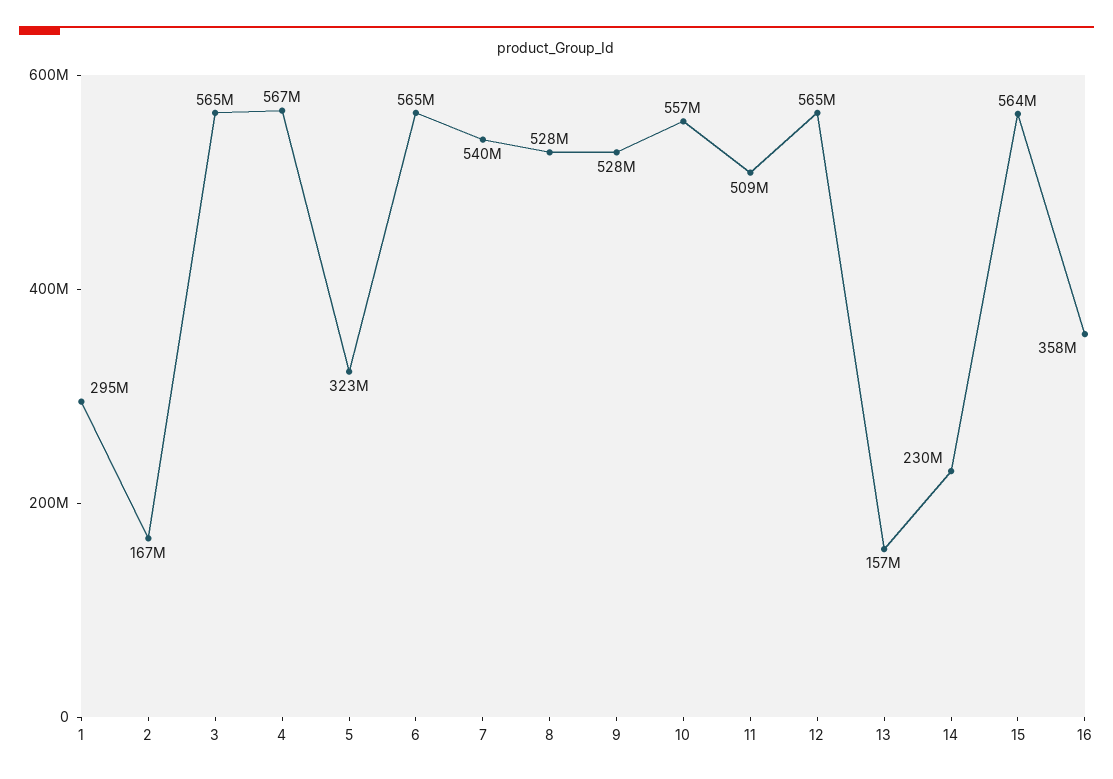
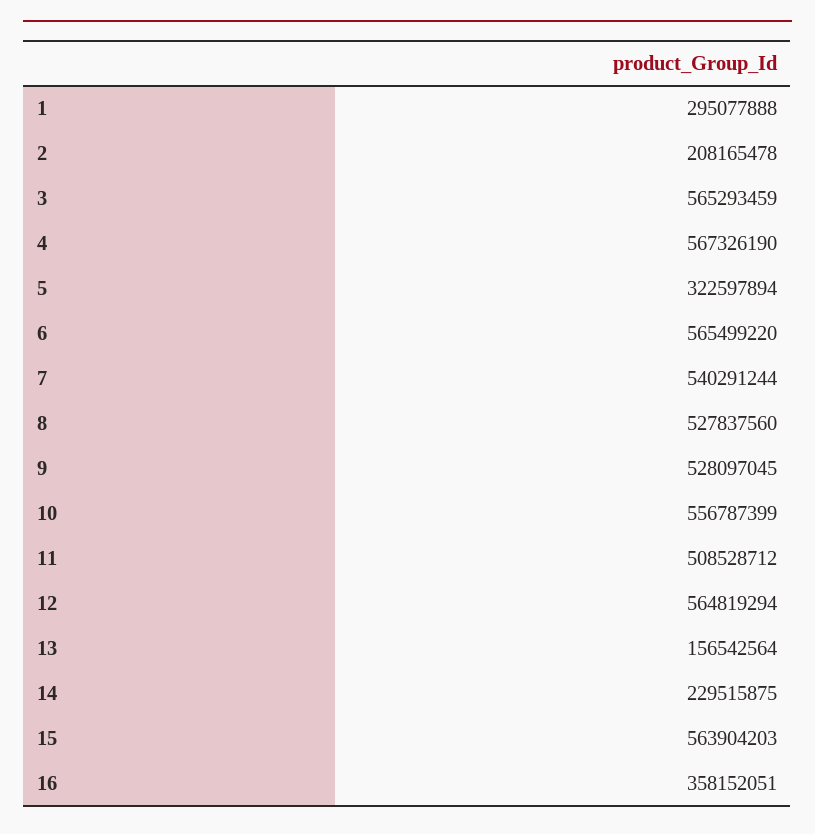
  {
    "1": 295077888,
-   "2": 167000000,
+   "2": 208165478,
    "3": 565293459,
    "4": 567326190,
    "5": 322597894,
    "6": 565499220,
    "7": 540291244,
    "8": 527837560,
    "9": 528097045,
    "10": 556787399,
    "11": 508528712,
    "12": 564819294,
    "13": 156542564,
    "14": 229515875,
    "15": 563904203,
    "16": 358152051
  }

